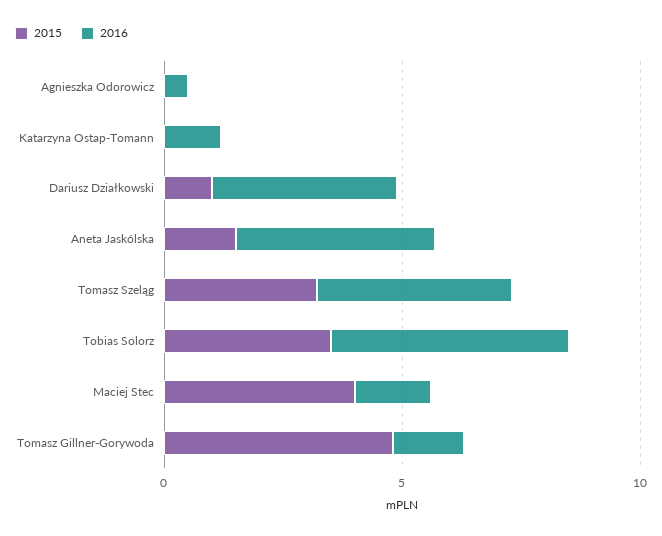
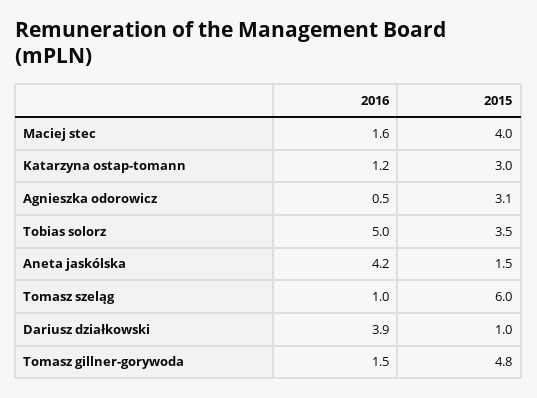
  {
    "2015": {
-     "Agnieszka Odorowicz": 0,
+     "Agnieszka Odorowicz": 3.1,
-     "Katarzyna Ostap-Tomann": 0,
+     "Katarzyna Ostap-Tomann": 3,
      "Dariusz Działkowski": 1,
      "Aneta Jaskólska": 1.5,
-     "Tomasz Szeląg": 3,
+     "Tomasz Szeląg": 6,
      "Tobias Solorz": 3.5,
      "Maciej Stec": 4,
      "Tomasz Gillner-Gorywoda": 4.8
    },
    "2016": {
      "Agnieszka Odorowicz": 0.5,
      "Katarzyna Ostap-Tomann": 1.2,
      "Dariusz Działkowski": 3.9,
      "Aneta Jaskólska": 4.2,
-     "Tomasz Szeląg": 4,
+     "Tomasz Szeląg": 1,
      "Tobias Solorz": 5,
      "Maciej Stec": 1.6,
      "Tomasz Gillner-Gorywoda": 1.5
    }
  }

